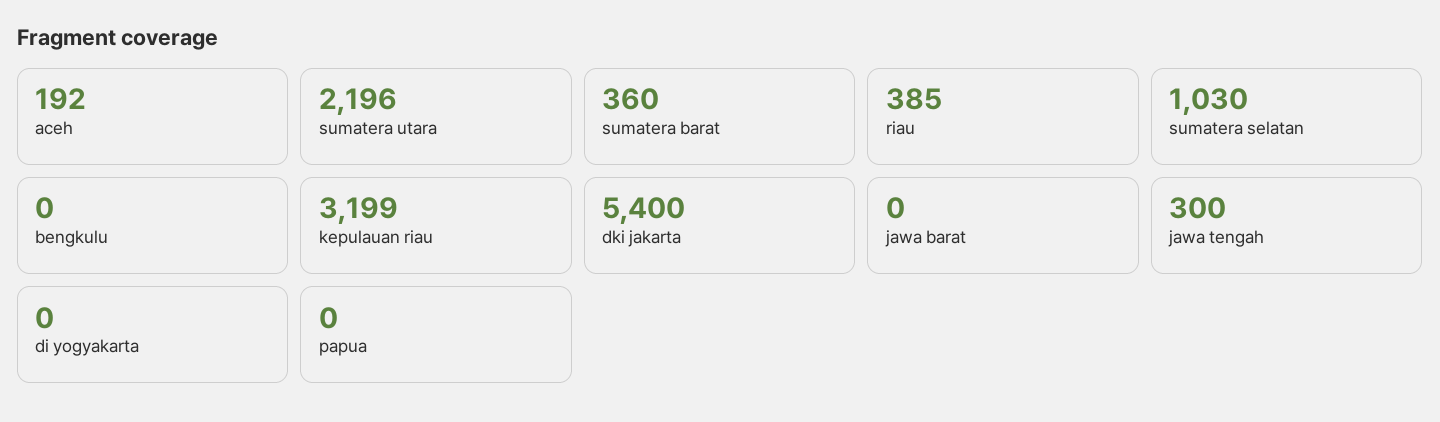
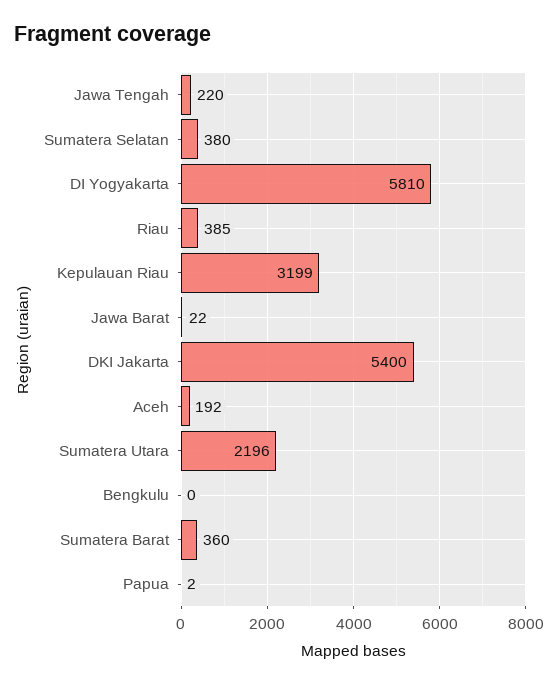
  {
    "aceh": 192,
    "sumatera utara": 2196,
    "sumatera barat": 360,
    "riau": 385,
-   "sumatera selatan": 1030,
+   "sumatera selatan": 380,
    "bengkulu": 0,
    "kepulauan riau": 3199,
    "dki jakarta": 5400,
-   "jawa barat": 0,
+   "jawa barat": 22,
-   "jawa tengah": 300,
+   "jawa tengah": 220,
-   "di yogyakarta": 0,
+   "di yogyakarta": 5810,
-   "papua": 0
+   "papua": 2
  }

